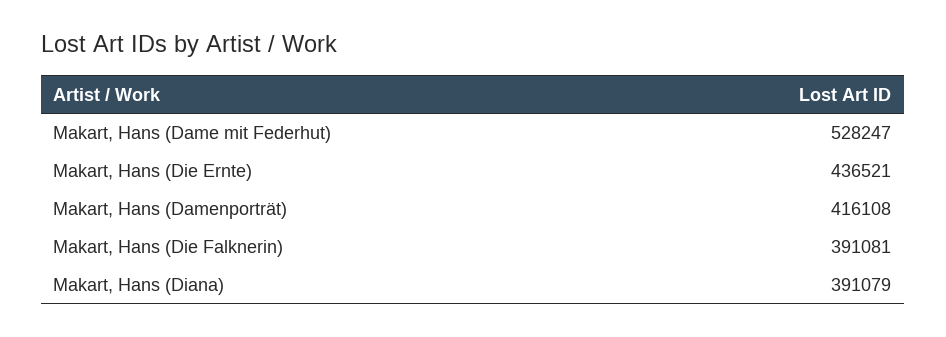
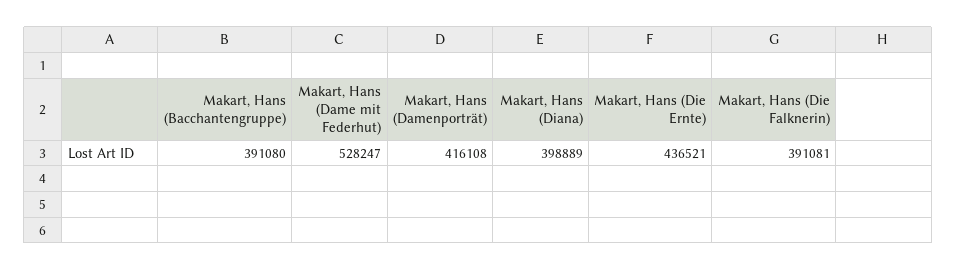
  {
    "Makart, Hans (Dame mit Federhut)": 528247,
    "Makart, Hans (Die Ernte)": 436521,
    "Makart, Hans (Damenporträt)": 416108,
    "Makart, Hans (Die Falknerin)": 391081,
-   "Makart, Hans (Diana)": 391079
+   "Makart, Hans (Diana)": 398889,
+   "Makart, Hans (Bacchantengruppe)": 391080
  }

